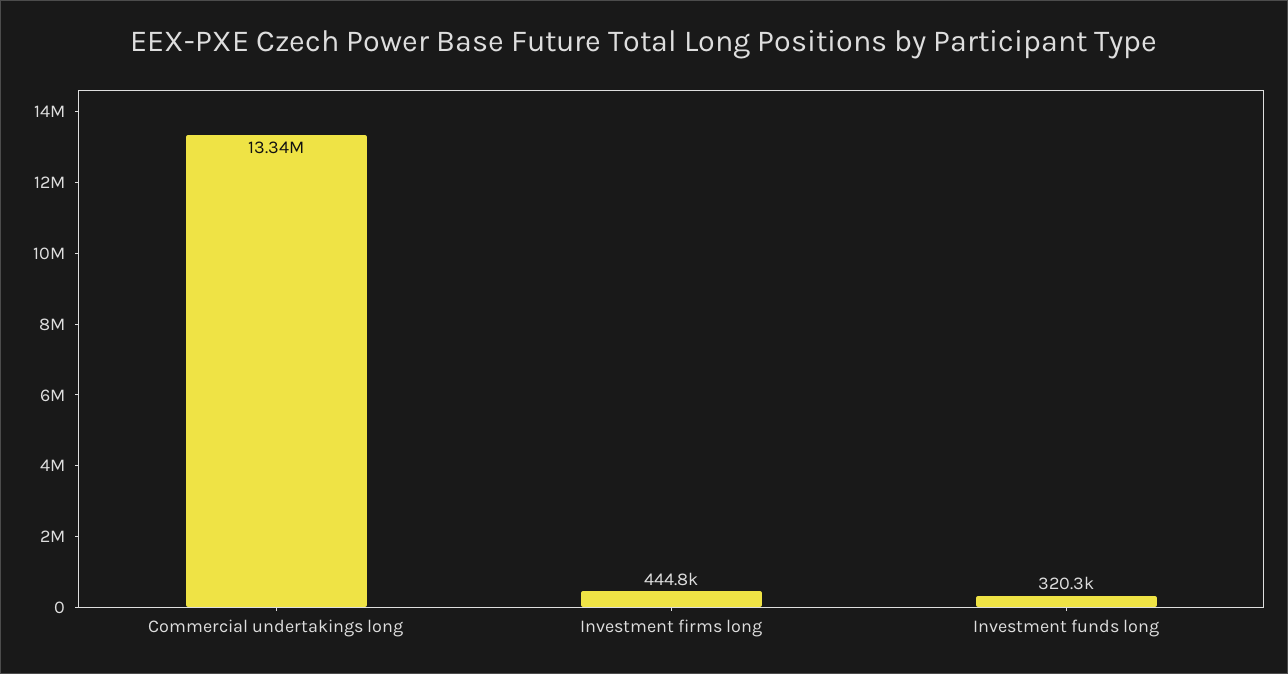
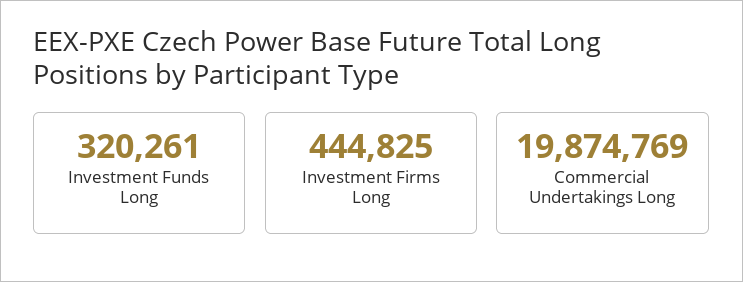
  {
-   "Commercial undertakings long": 13340000,
+   "Commercial undertakings long": 19874769,
    "Investment firms long": 444825,
    "Investment funds long": 320261
  }

